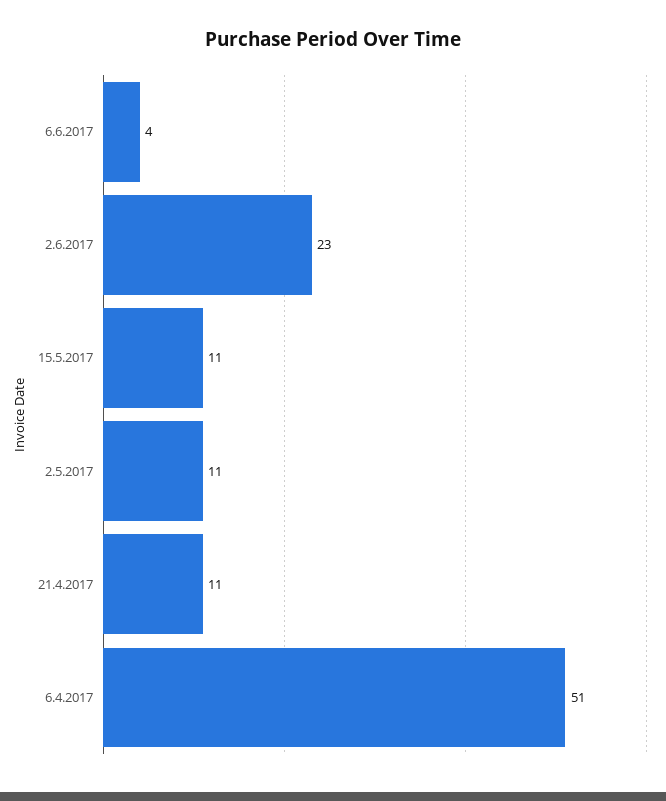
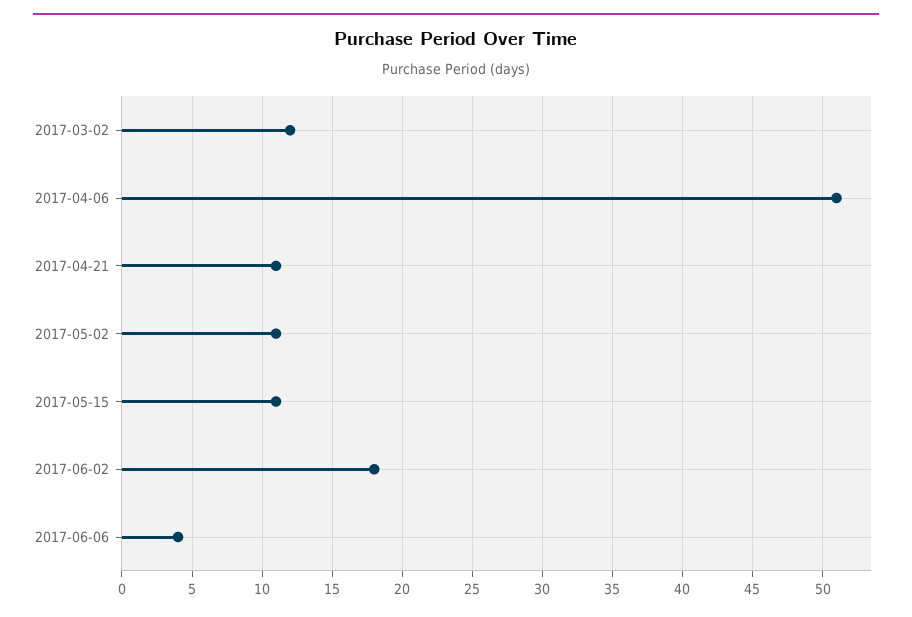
  {
    "6.6.2017": 4,
-   "2.6.2017": 23,
+   "2.6.2017": 18,
    "15.5.2017": 11,
    "2.5.2017": 11,
    "21.4.2017": 11,
-   "6.4.2017": 51
+   "6.4.2017": 51,
+   "2017-03-02": 12
  }

